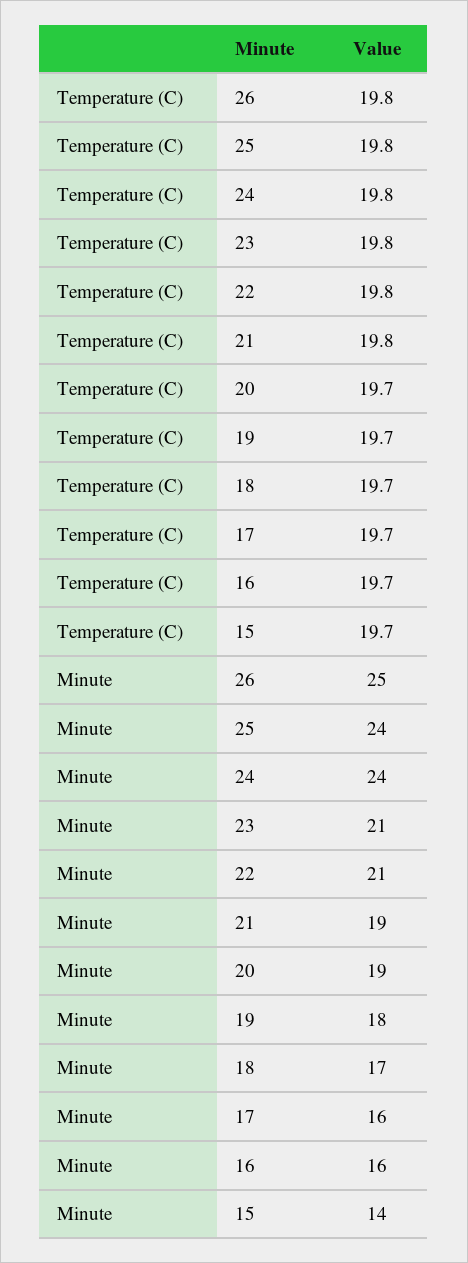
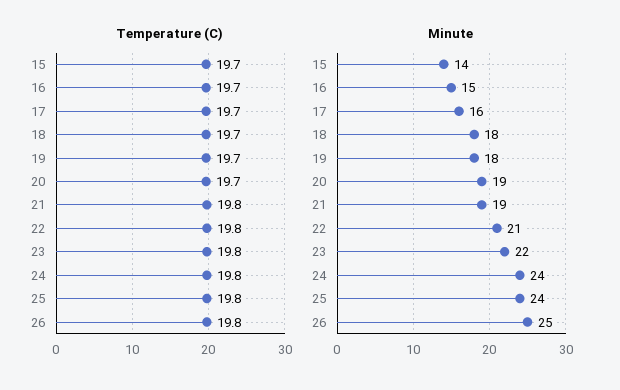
  {
    "Temperature (C)": {
      "26": 19.8,
      "25": 19.8,
      "24": 19.8,
      "23": 19.8,
      "22": 19.8,
      "21": 19.8,
      "20": 19.7,
      "19": 19.7,
      "18": 19.7,
      "17": 19.7,
      "16": 19.7,
      "15": 19.7
    },
    "Minute": {
      "26": 25,
      "25": 24,
      "24": 24,
-     "23": 21,
+     "23": 22,
      "22": 21,
      "21": 19,
      "20": 19,
      "19": 18,
-     "18": 17,
+     "18": 18,
      "17": 16,
-     "16": 16,
+     "16": 15,
      "15": 14
    }
  }

